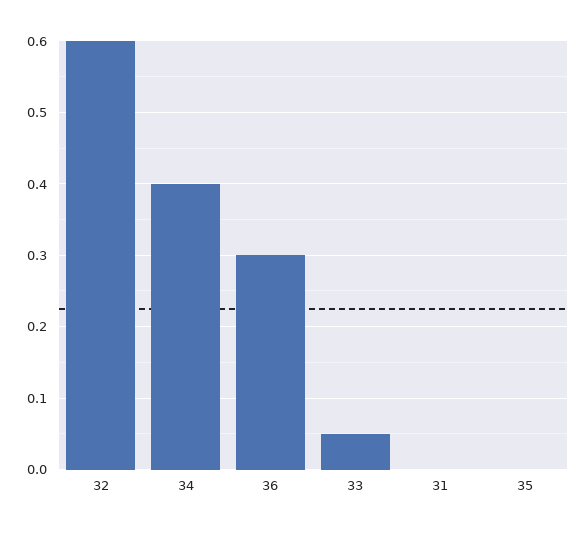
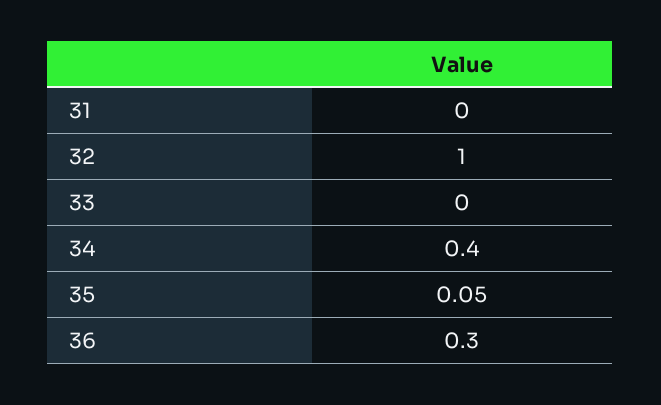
  {
-   "32": 0.6,
+   "32": 1,
    "34": 0.4,
    "36": 0.3,
-   "33": 0.05,
+   "33": 0,
    "31": 0,
-   "35": 0
+   "35": 0.05
  }

